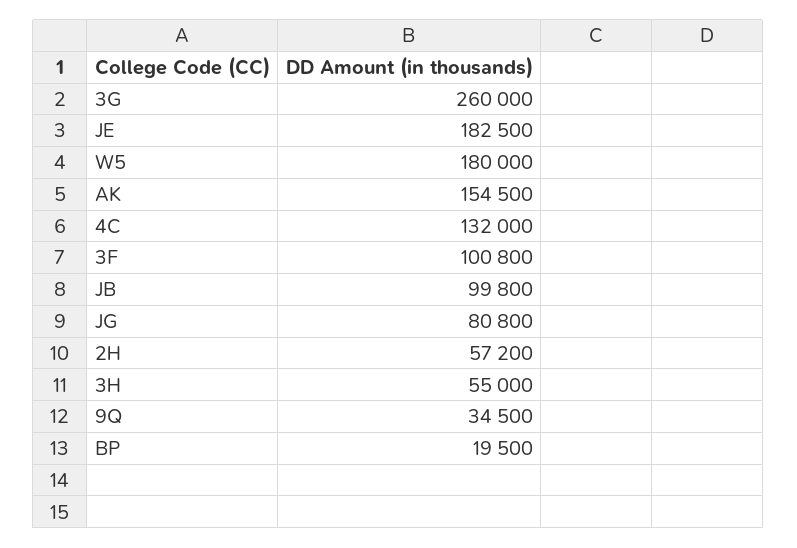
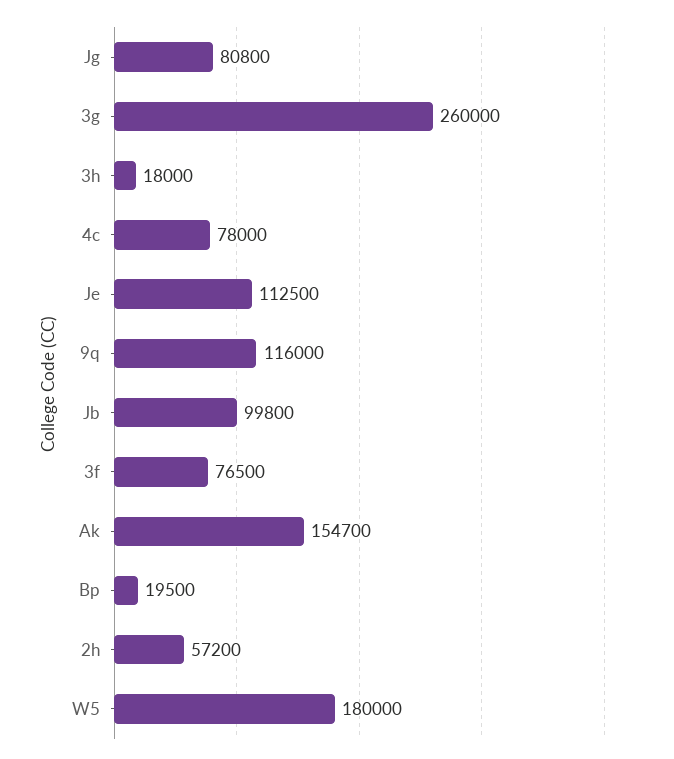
  {
    "3G": 260000,
-   "JE": 182500,
+   "JE": 112500,
    "W5": 180000,
-   "AK": 154500,
+   "AK": 154700,
-   "4C": 132000,
+   "4C": 78000,
-   "3F": 100800,
+   "3F": 76500,
    "JB": 99800,
    "JG": 80800,
    "2H": 57200,
-   "3H": 55000,
+   "3H": 18000,
-   "9Q": 34500,
+   "9Q": 116000,
    "BP": 19500
  }

